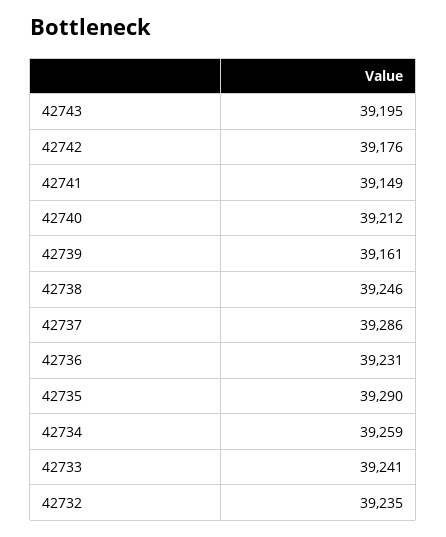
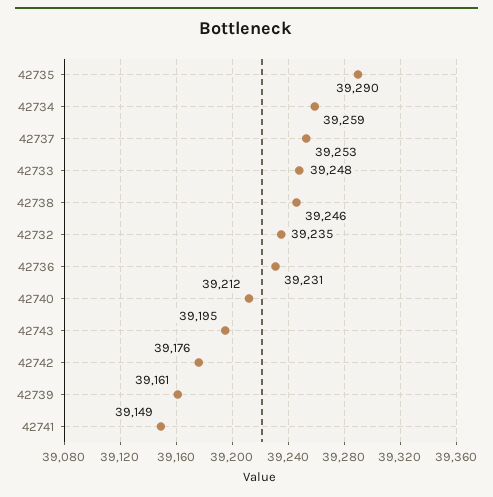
  {
    "42743": 39195,
    "42742": 39176,
    "42741": 39149,
    "42740": 39212,
    "42739": 39161,
    "42738": 39246,
-   "42737": 39286,
+   "42737": 39253,
    "42736": 39231,
    "42735": 39290,
    "42734": 39259,
-   "42733": 39241,
+   "42733": 39248,
    "42732": 39235
  }

